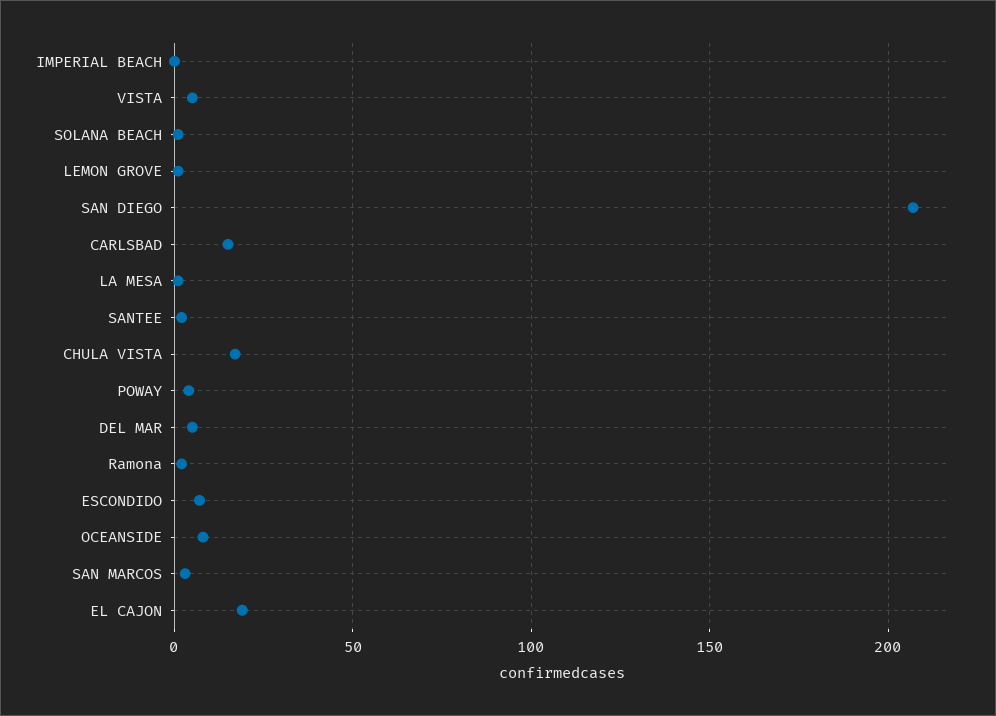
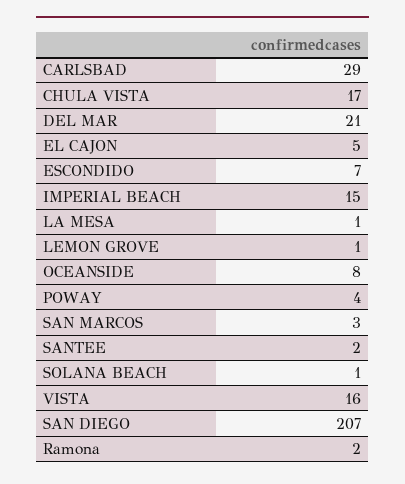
  {
-   "IMPERIAL BEACH": 0,
+   "IMPERIAL BEACH": 15,
-   "VISTA": 5,
+   "VISTA": 16,
    "SOLANA BEACH": 1,
    "LEMON GROVE": 1,
    "SAN DIEGO": 207,
-   "CARLSBAD": 15,
+   "CARLSBAD": 29,
    "LA MESA": 1,
    "SANTEE": 2,
    "CHULA VISTA": 17,
    "POWAY": 4,
-   "DEL MAR": 5,
+   "DEL MAR": 21,
    "Ramona": 2,
    "ESCONDIDO": 7,
    "OCEANSIDE": 8,
    "SAN MARCOS": 3,
-   "EL CAJON": 20
+   "EL CAJON": 5
  }

